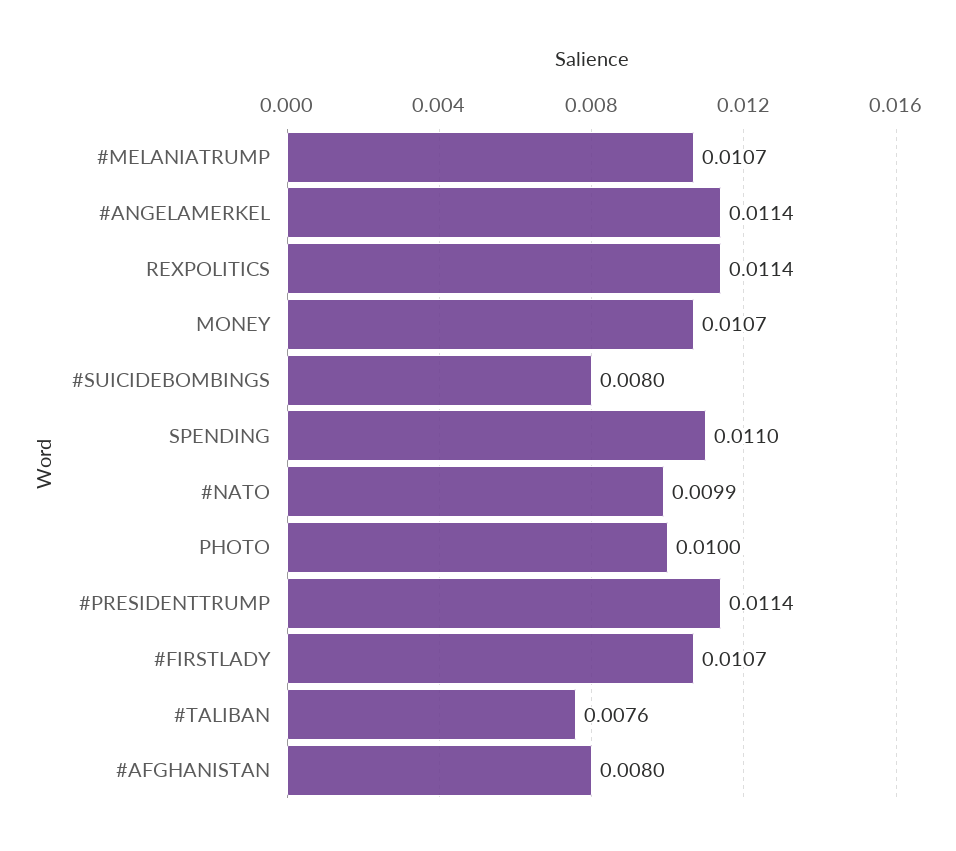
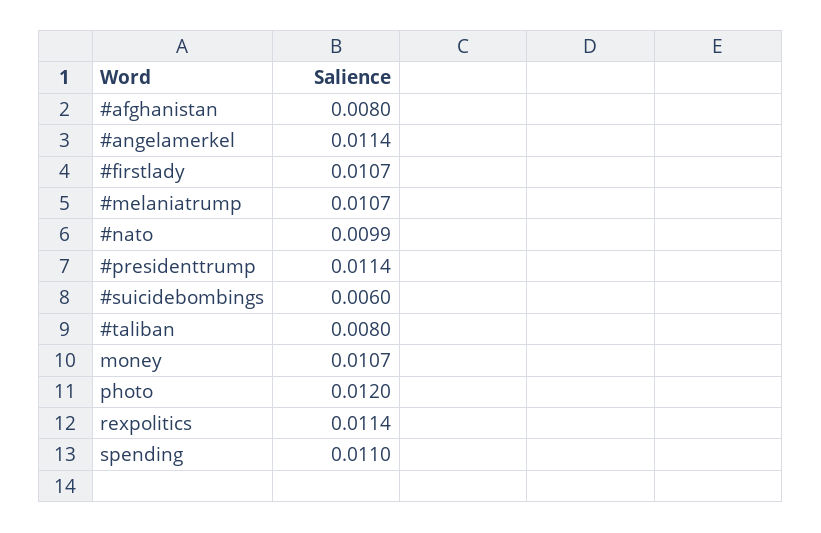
  {
    "#MELANIATRUMP": 0.0107,
    "#ANGELAMERKEL": 0.0114,
    "REXPOLITICS": 0.0114,
    "MONEY": 0.0107,
-   "#SUICIDEBOMBINGS": 0.008,
+   "#SUICIDEBOMBINGS": 0.006,
    "SPENDING": 0.011,
    "#NATO": 0.0099,
-   "PHOTO": 0.01,
+   "PHOTO": 0.012,
    "#PRESIDENTTRUMP": 0.0114,
    "#FIRSTLADY": 0.0107,
-   "#TALIBAN": 0.0076,
+   "#TALIBAN": 0.008,
    "#AFGHANISTAN": 0.008
  }

